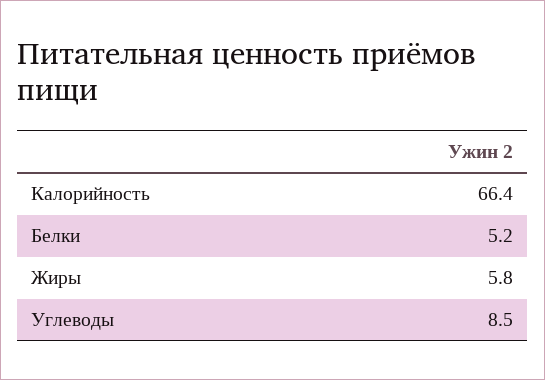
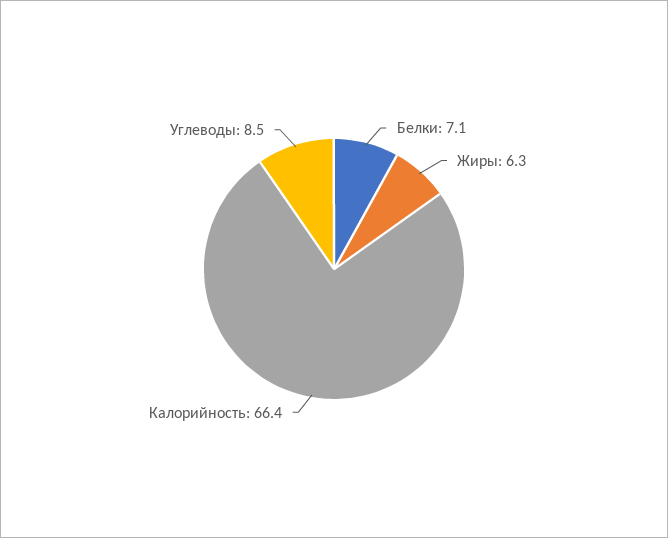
  {
    "Калорийность": 66.4,
-   "Белки": 5.2,
+   "Белки": 7.1,
-   "Жиры": 5.8,
+   "Жиры": 6.3,
    "Углеводы": 8.5
  }

